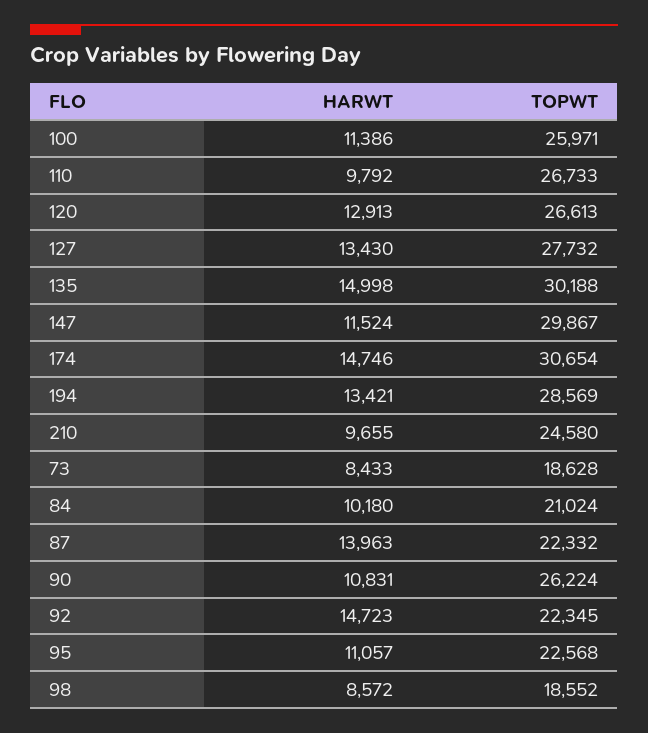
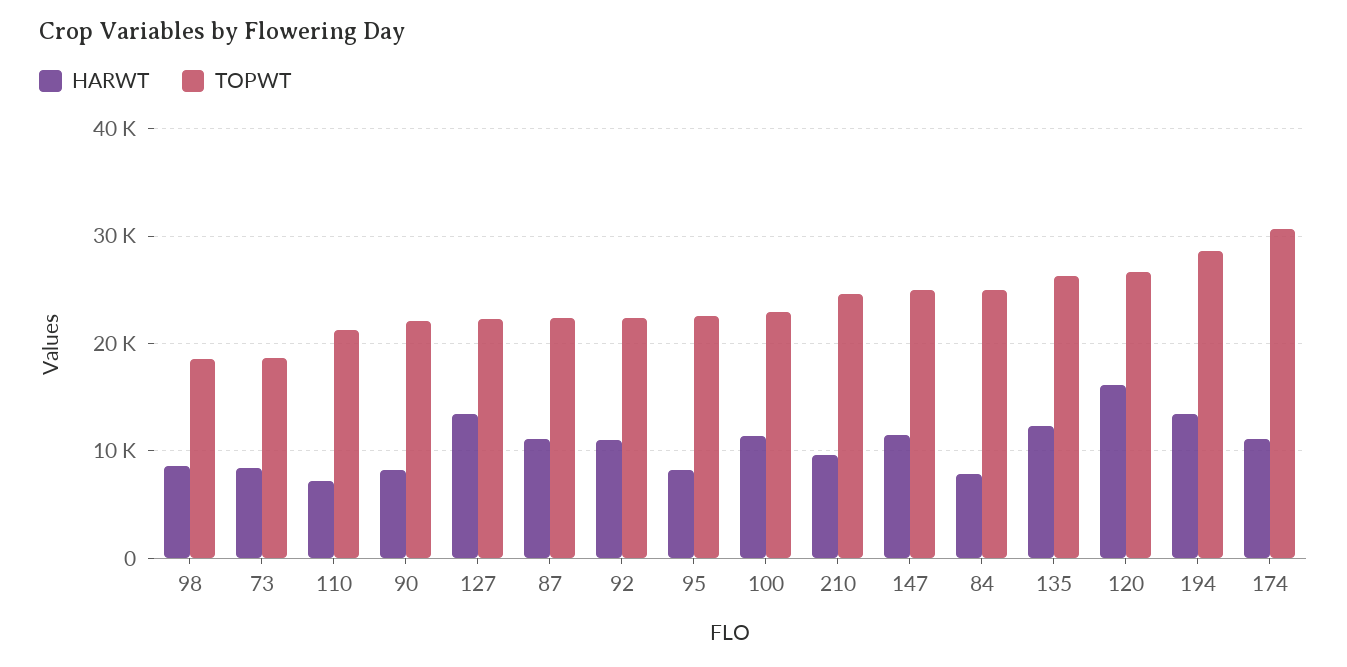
  {
    "HARWT": {
      "100": 11386,
-     "110": 9792,
+     "110": 7000,
-     "120": 12913,
+     "120": 16000,
      "127": 13430,
-     "135": 14998,
+     "135": 12000,
      "147": 11524,
-     "174": 14746,
+     "174": 11000,
      "194": 13421,
      "210": 9655,
      "73": 8433,
-     "84": 10180,
+     "84": 8000,
-     "87": 13963,
+     "87": 11000,
-     "90": 10831,
+     "90": 8000,
-     "92": 14723,
+     "92": 11000,
-     "95": 11057,
+     "95": 8000,
      "98": 8572
    },
    "TOPWT": {
-     "100": 25971,
+     "100": 23000,
-     "110": 26733,
+     "110": 21000,
      "120": 26613,
-     "127": 27732,
+     "127": 22000,
-     "135": 30188,
+     "135": 26000,
-     "147": 29867,
+     "147": 25000,
      "174": 30654,
      "194": 28569,
      "210": 24580,
      "73": 18628,
-     "84": 21024,
+     "84": 25000,
      "87": 22332,
-     "90": 26224,
+     "90": 22000,
      "92": 22345,
      "95": 22568,
      "98": 18552
    }
  }

